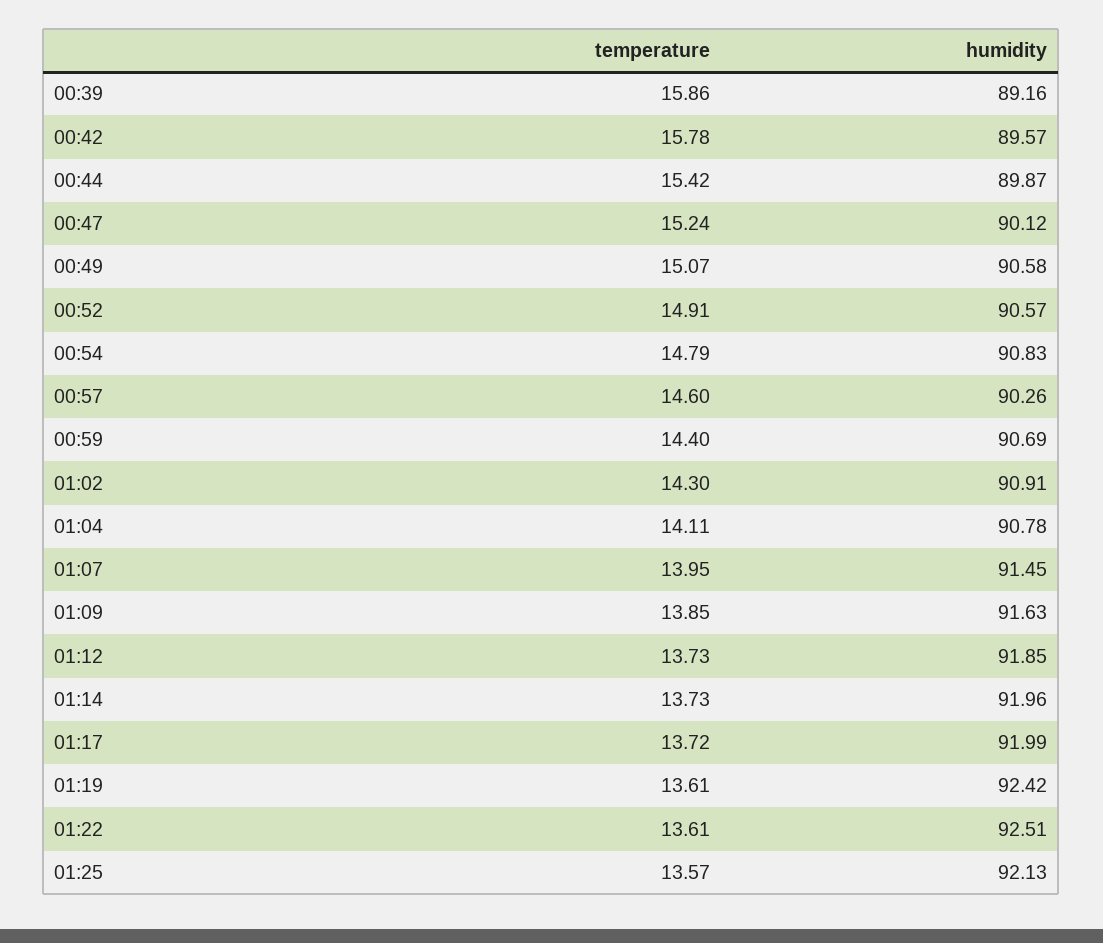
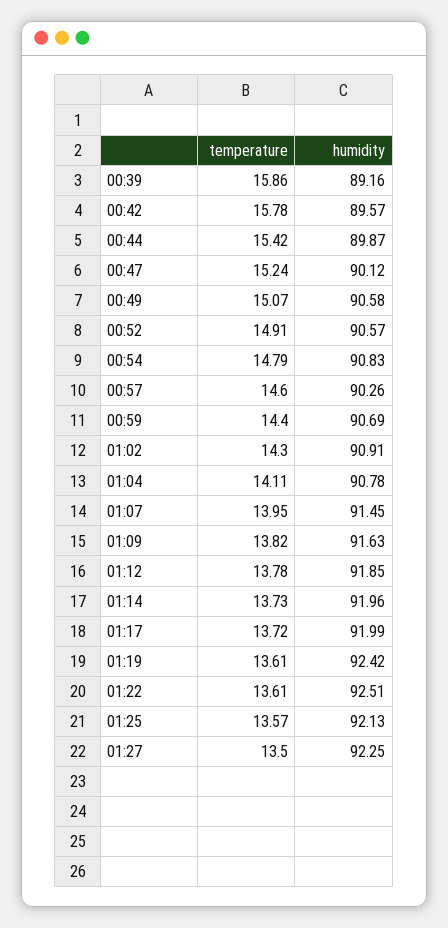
  {
    "temperature": {
      "00:39": 15.86,
      "00:42": 15.78,
      "00:44": 15.42,
      "00:47": 15.24,
      "00:49": 15.07,
      "00:52": 14.91,
      "00:54": 14.79,
      "00:57": 14.6,
      "00:59": 14.4,
      "01:02": 14.3,
      "01:04": 14.11,
      "01:07": 13.95,
-     "01:09": 13.85,
+     "01:09": 13.82,
-     "01:12": 13.73,
+     "01:12": 13.78,
      "01:14": 13.73,
      "01:17": 13.72,
      "01:19": 13.61,
      "01:22": 13.61,
-     "01:25": 13.57
+     "01:25": 13.57,
+     "01:27": 13.5
    },
    "humidity": {
      "00:39": 89.16,
      "00:42": 89.57,
      "00:44": 89.87,
      "00:47": 90.12,
      "00:49": 90.58,
      "00:52": 90.57,
      "00:54": 90.83,
      "00:57": 90.26,
      "00:59": 90.69,
      "01:02": 90.91,
      "01:04": 90.78,
      "01:07": 91.45,
      "01:09": 91.63,
      "01:12": 91.85,
      "01:14": 91.96,
      "01:17": 91.99,
      "01:19": 92.42,
      "01:22": 92.51,
-     "01:25": 92.13
+     "01:25": 92.13,
+     "01:27": 92.25
    }
  }

